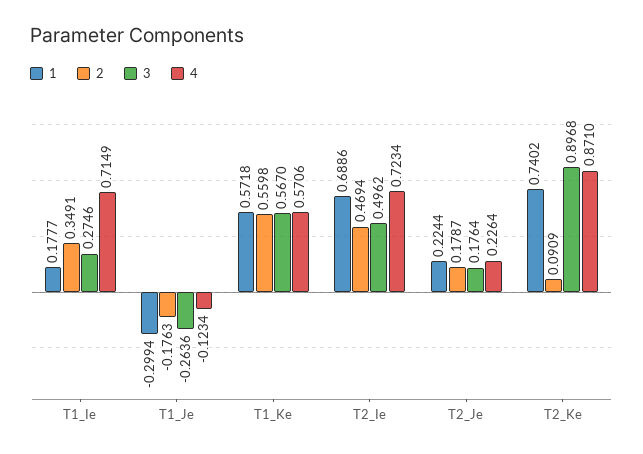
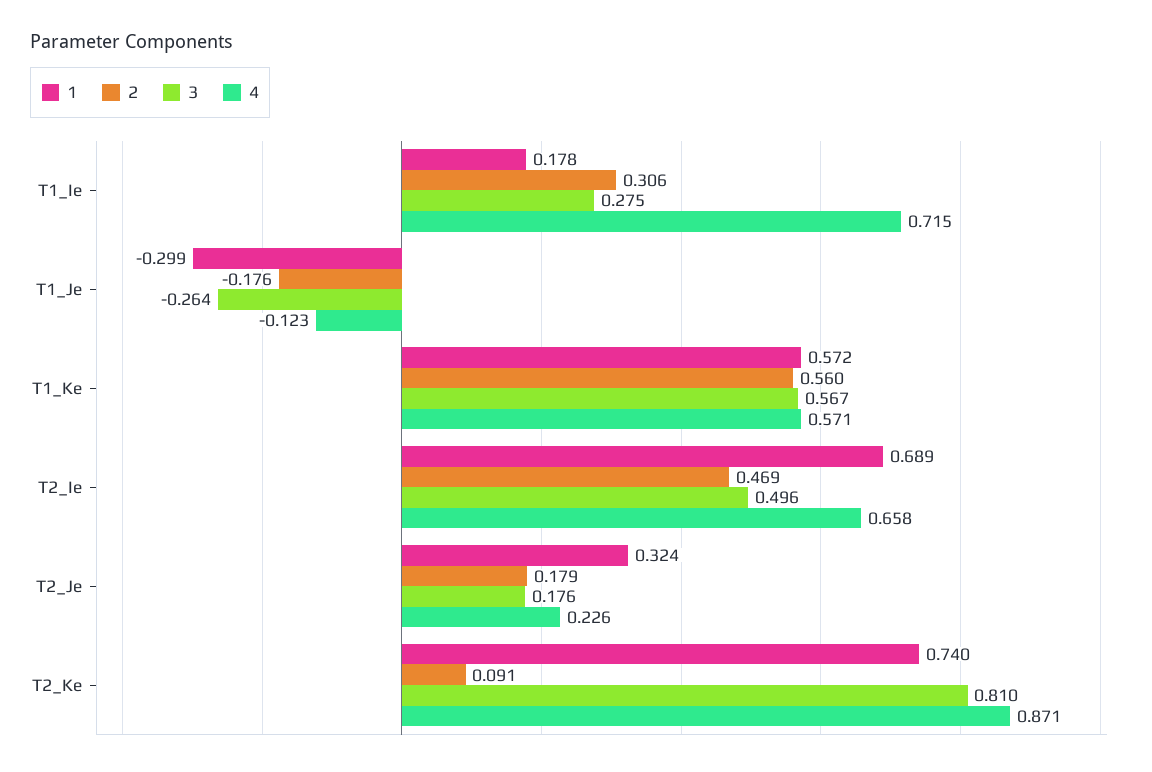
  {
    "1": {
      "T1_Ie": 0.1777,
      "T1_Je": -0.2994,
      "T1_Ke": 0.5718,
      "T2_Ie": 0.6886,
-     "T2_Je": 0.2244,
+     "T2_Je": 0.324,
      "T2_Ke": 0.7402
    },
    "2": {
-     "T1_Ie": 0.3491,
+     "T1_Ie": 0.306,
      "T1_Je": -0.1763,
      "T1_Ke": 0.5598,
      "T2_Ie": 0.4694,
      "T2_Je": 0.1787,
      "T2_Ke": 0.0909
    },
    "3": {
      "T1_Ie": 0.2746,
      "T1_Je": -0.2636,
      "T1_Ke": 0.567,
      "T2_Ie": 0.4962,
      "T2_Je": 0.1764,
-     "T2_Ke": 0.8968
+     "T2_Ke": 0.81
    },
    "4": {
      "T1_Ie": 0.7149,
      "T1_Je": -0.1234,
      "T1_Ke": 0.5706,
-     "T2_Ie": 0.7234,
+     "T2_Ie": 0.658,
      "T2_Je": 0.2264,
      "T2_Ke": 0.871
    }
  }

